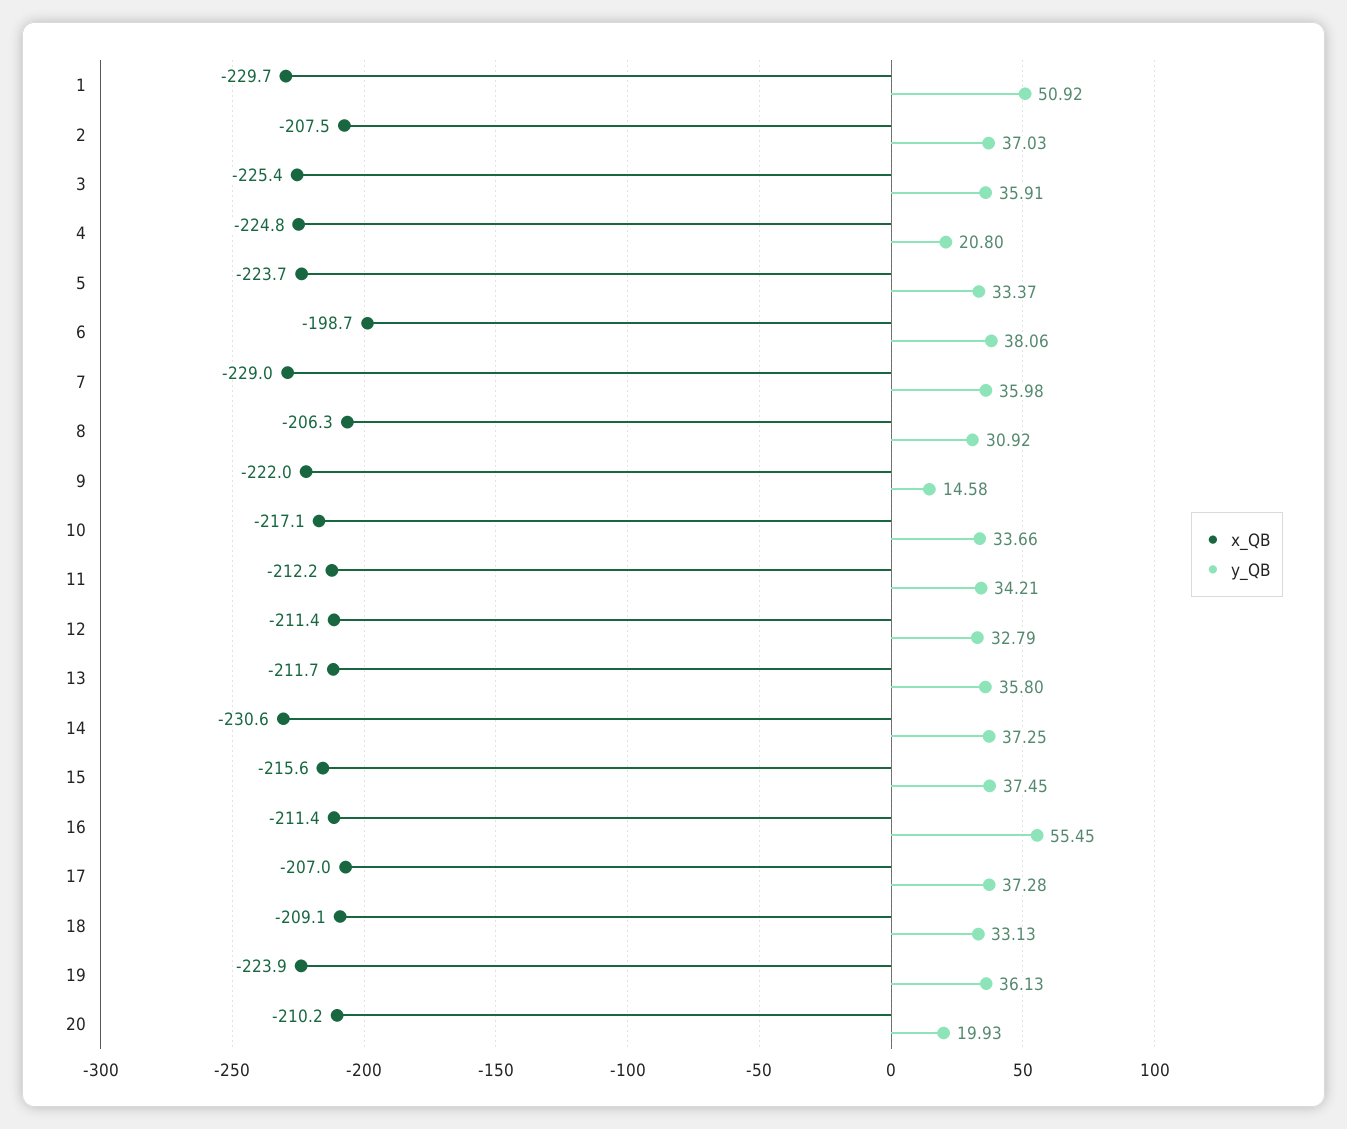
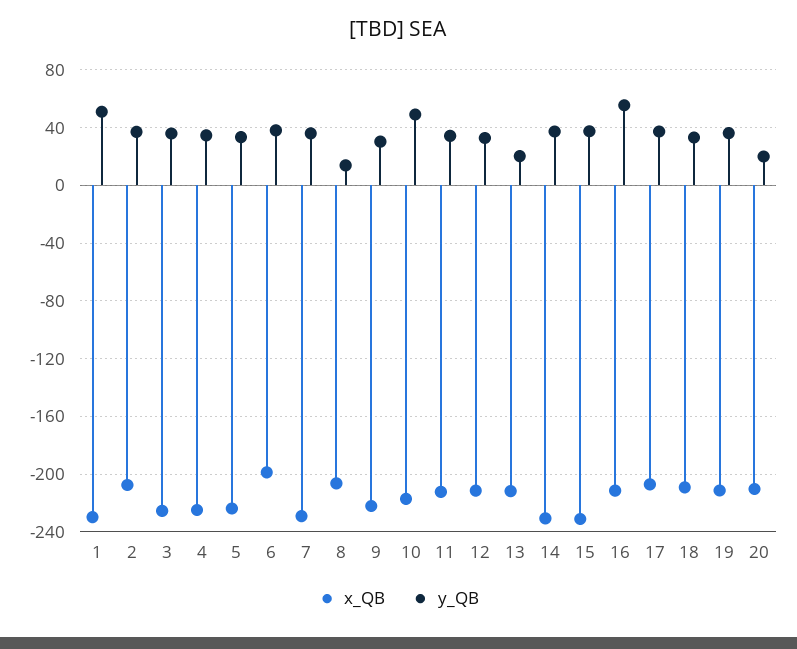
  {
    "x_QB": {
      "1": -229.7,
      "2": -207.5,
      "3": -225.4,
      "4": -224.8,
      "5": -223.7,
      "6": -198.7,
      "7": -229,
      "8": -206.3,
      "9": -222,
      "10": -217.1,
      "11": -212.2,
      "12": -211.4,
      "13": -211.7,
      "14": -230.6,
-     "15": -215.6,
+     "15": -230,
      "16": -211.4,
      "17": -207,
      "18": -209.1,
-     "19": -223.9,
+     "19": -210,
      "20": -210.2
    },
    "y_QB": {
      "1": 50.92,
      "2": 37.03,
      "3": 35.91,
-     "4": 20.8,
+     "4": 35,
      "5": 33.37,
      "6": 38.06,
      "7": 35.98,
-     "8": 30.92,
+     "8": 15,
-     "9": 14.58,
+     "9": 30,
-     "10": 33.66,
+     "10": 50,
      "11": 34.21,
      "12": 32.79,
-     "13": 35.8,
+     "13": 20,
      "14": 37.25,
      "15": 37.45,
      "16": 55.45,
      "17": 37.28,
      "18": 33.13,
      "19": 36.13,
      "20": 19.93
    }
  }

